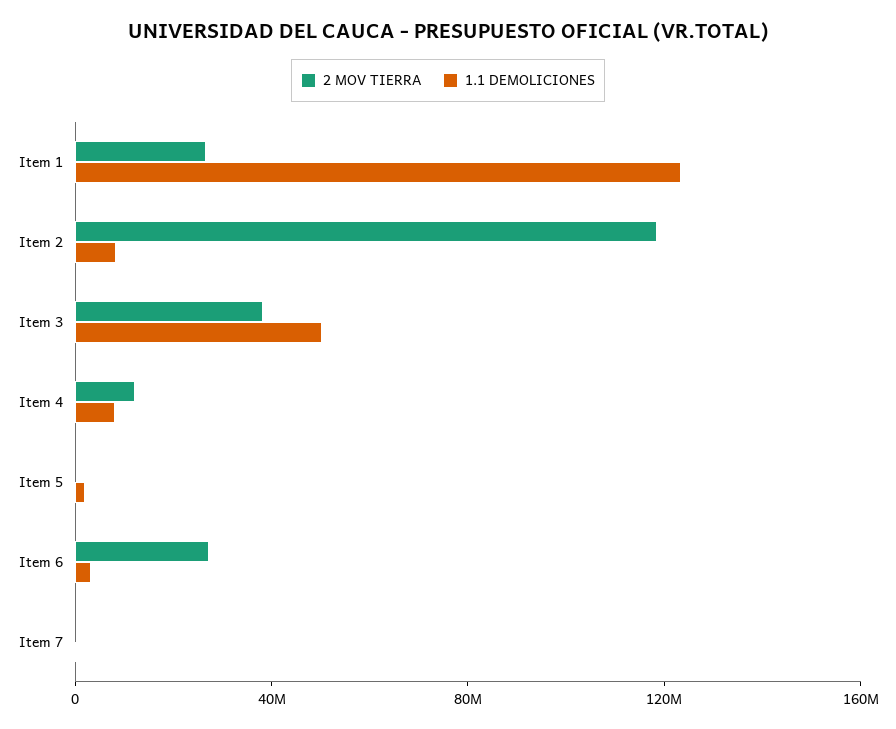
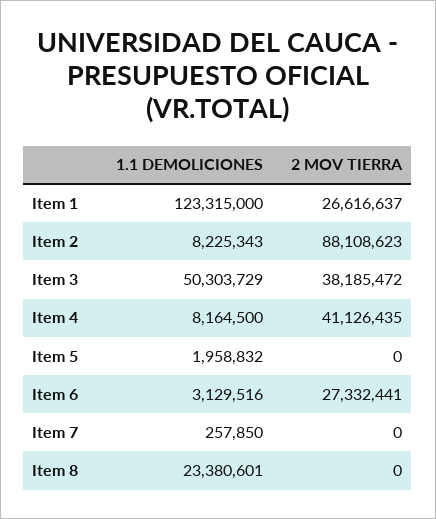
  {
    "2 MOV TIERRA": {
      "Item 1": 26616637,
-     "Item 2": 120000000,
+     "Item 2": 88108623,
      "Item 3": 38185472,
-     "Item 4": 10000000,
+     "Item 4": 41126435,
      "Item 5": 0,
      "Item 6": 27332441,
-     "Item 7": 0
+     "Item 7": 0,
+     "Item 8": 0
    },
    "1.1 DEMOLICIONES": {
      "Item 1": 123315000,
      "Item 2": 8225343,
      "Item 3": 50303729,
      "Item 4": 8164500,
      "Item 5": 1958832,
      "Item 6": 3129516,
-     "Item 7": 257850
+     "Item 7": 257850,
+     "Item 8": 23380601
    }
  }

